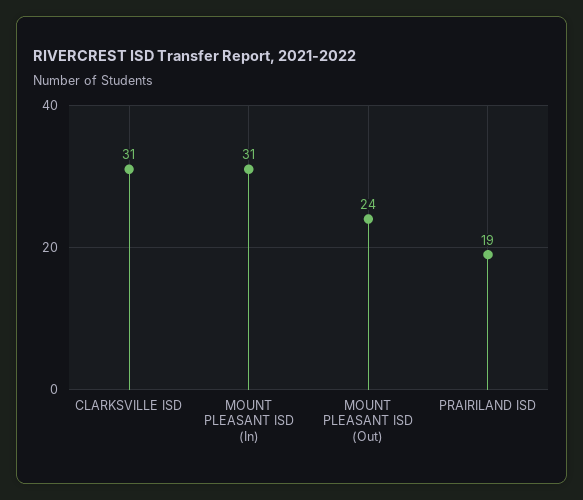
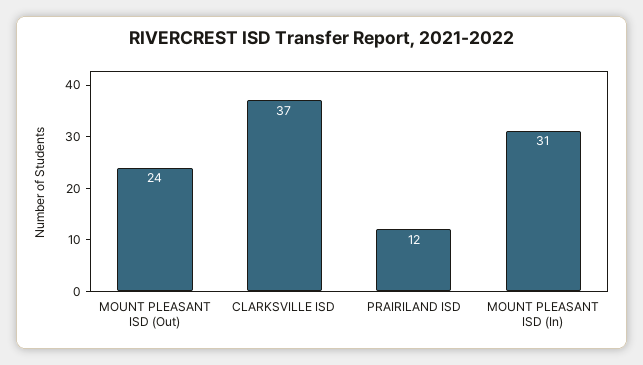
  {
-   "CLARKSVILLE ISD": 31,
+   "CLARKSVILLE ISD": 37,
    "MOUNT PLEASANT ISD (In)": 31,
    "MOUNT PLEASANT ISD (Out)": 24,
-   "PRAIRILAND ISD": 19
+   "PRAIRILAND ISD": 12
  }

